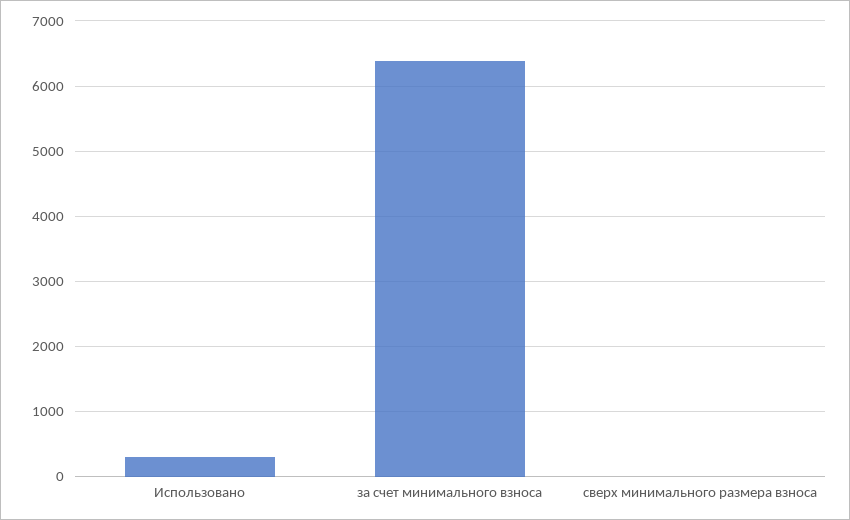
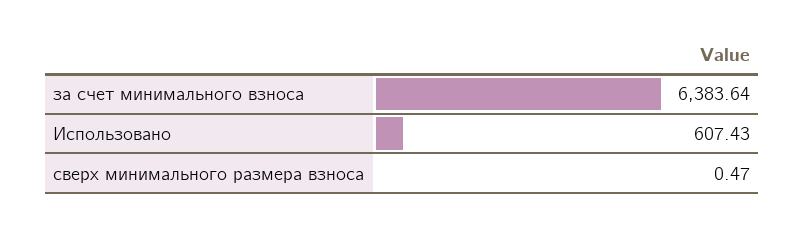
  {
-   "Использовано": 300,
+   "Использовано": 607.43,
    "за счет минимального взноса": 6383.64,
    "сверх минимального размера взноса": 0.47
  }

